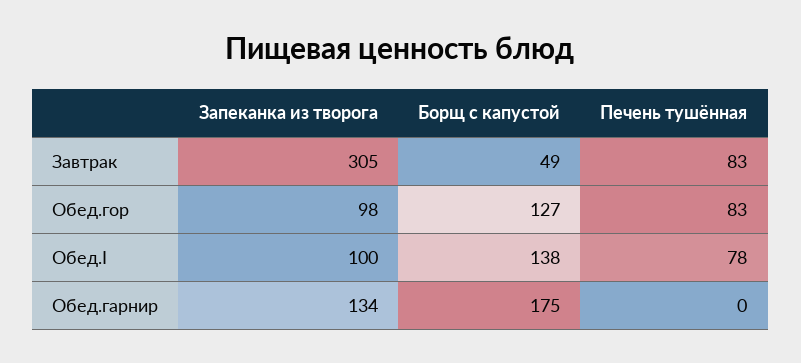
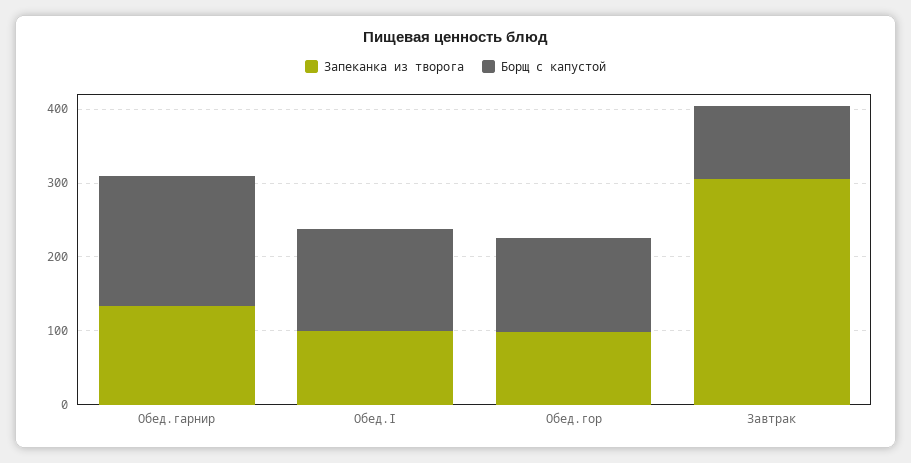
  {
    "Запеканка из творога": {
      "Завтрак": 305,
      "Обед.гор": 98,
      "Обед.I": 100,
      "Обед.гарнир": 134
    },
    "Борщ с капустой": {
-     "Завтрак": 49,
+     "Завтрак": 100,
      "Обед.гор": 127,
      "Обед.I": 138,
      "Обед.гарнир": 175
-   },
+   }
-   "Печень тушённая": {
-     "Завтрак": 83,
-     "Обед.гор": 83,
-     "Обед.I": 78,
-     "Обед.гарнир": 0
-   }
  }

